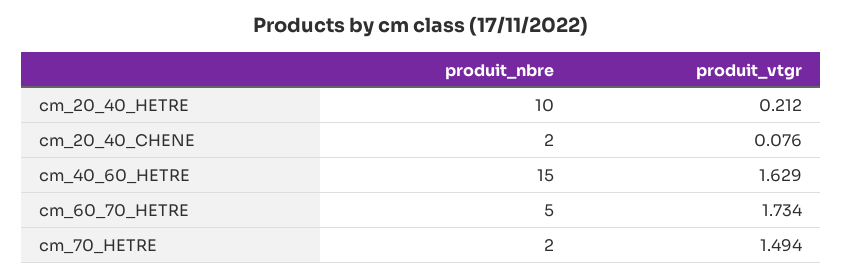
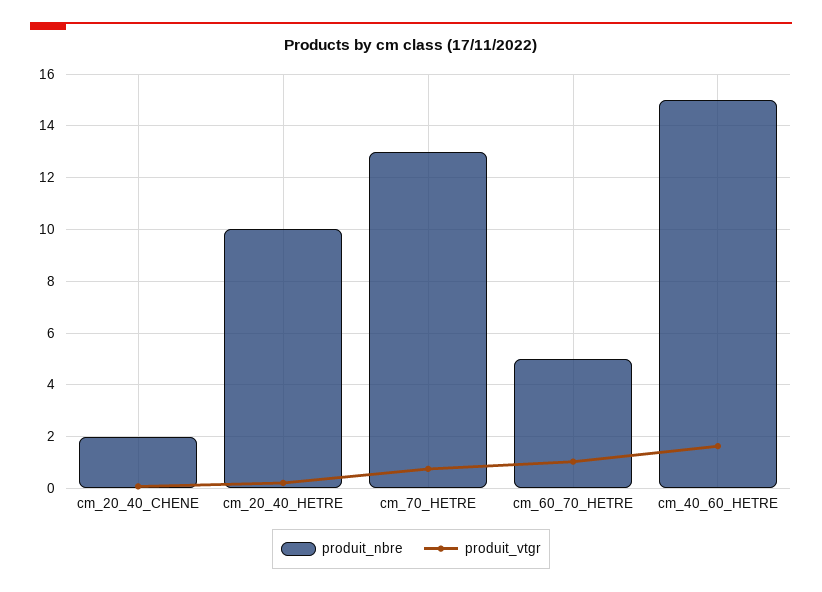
  {
    "produit_nbre": {
      "cm_20_40_HETRE": 10,
      "cm_20_40_CHENE": 2,
      "cm_40_60_HETRE": 15,
      "cm_60_70_HETRE": 5,
-     "cm_70_HETRE": 2
+     "cm_70_HETRE": 13
    },
    "produit_vtgr": {
      "cm_20_40_HETRE": 0.212,
      "cm_20_40_CHENE": 0.076,
      "cm_40_60_HETRE": 1.629,
-     "cm_60_70_HETRE": 1.734,
+     "cm_60_70_HETRE": 1,
-     "cm_70_HETRE": 1.494
+     "cm_70_HETRE": 0.75
    }
  }

